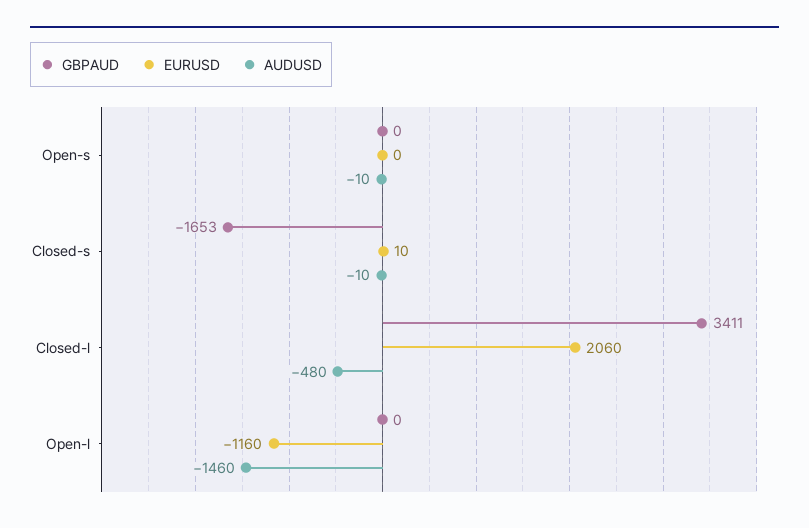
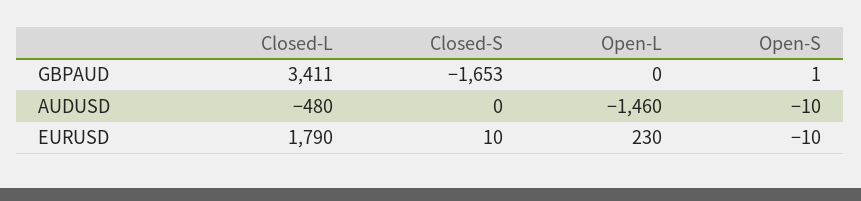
  {
    "GBPAUD": {
-     "Open-s": 0,
+     "Open-s": 1,
      "Closed-s": -1653,
      "Closed-l": 3411,
      "Open-l": 0
    },
    "EURUSD": {
-     "Open-s": 0,
+     "Open-s": -10,
      "Closed-s": 10,
-     "Closed-l": 2060,
+     "Closed-l": 1790,
-     "Open-l": -1160
+     "Open-l": 230
    },
    "AUDUSD": {
      "Open-s": -10,
-     "Closed-s": -10,
+     "Closed-s": 0,
      "Closed-l": -480,
      "Open-l": -1460
    }
  }

